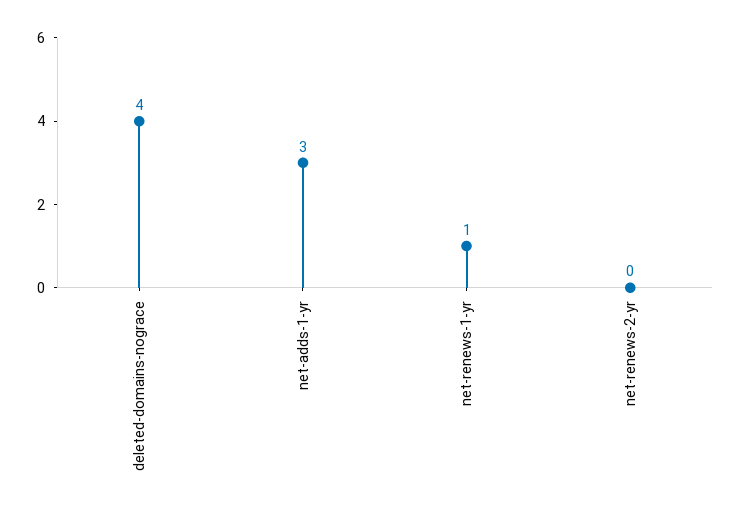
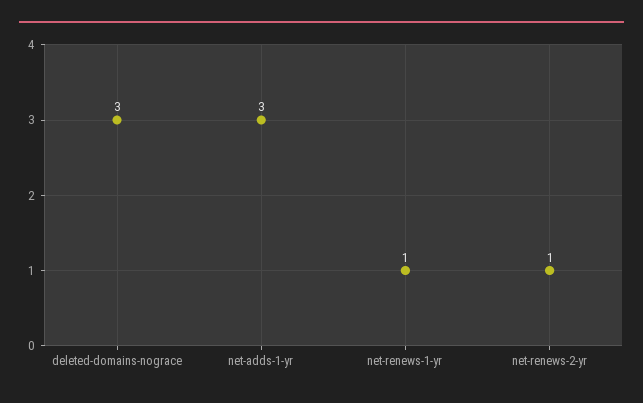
  {
-   "deleted-domains-nograce": 4,
+   "deleted-domains-nograce": 3,
    "net-adds-1-yr": 3,
    "net-renews-1-yr": 1,
-   "net-renews-2-yr": 0
+   "net-renews-2-yr": 1
  }

